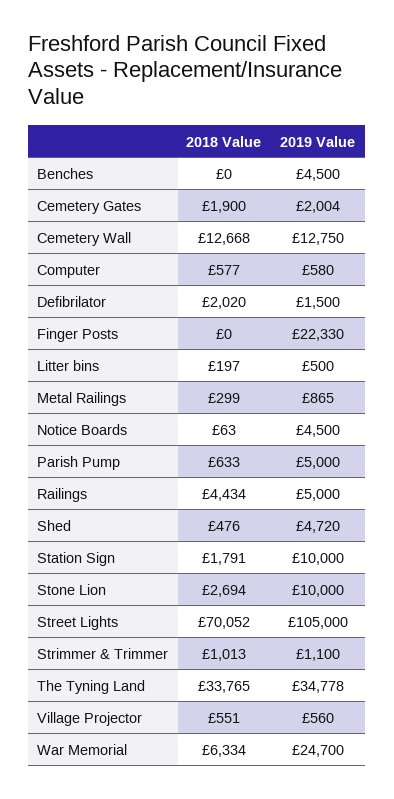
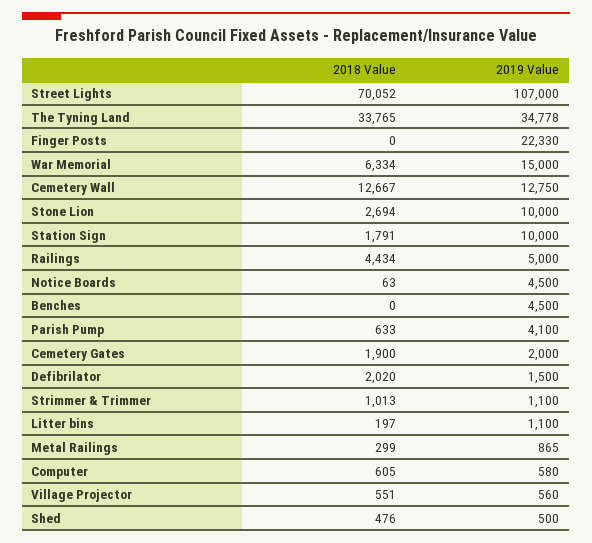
  {
    "2018 Value": {
      "Benches": 0,
      "Cemetery Gates": 1900,
-     "Cemetery Wall": 12668,
+     "Cemetery Wall": 12667,
-     "Computer": 577,
+     "Computer": 605,
      "Defibrilator": 2020,
      "Finger Posts": 0,
      "Litter bins": 197,
      "Metal Railings": 299,
      "Notice Boards": 63,
      "Parish Pump": 633,
      "Railings": 4434,
      "Shed": 476,
      "Station Sign": 1791,
      "Stone Lion": 2694,
      "Street Lights": 70052,
      "Strimmer & Trimmer": 1013,
      "The Tyning Land": 33765,
      "Village Projector": 551,
      "War Memorial": 6334
    },
    "2019 Value": {
      "Benches": 4500,
-     "Cemetery Gates": 2004,
+     "Cemetery Gates": 2000,
      "Cemetery Wall": 12750,
      "Computer": 580,
      "Defibrilator": 1500,
      "Finger Posts": 22330,
-     "Litter bins": 500,
+     "Litter bins": 1100,
      "Metal Railings": 865,
      "Notice Boards": 4500,
-     "Parish Pump": 5000,
+     "Parish Pump": 4100,
      "Railings": 5000,
-     "Shed": 4720,
+     "Shed": 500,
      "Station Sign": 10000,
      "Stone Lion": 10000,
-     "Street Lights": 105000,
+     "Street Lights": 107000,
      "Strimmer & Trimmer": 1100,
      "The Tyning Land": 34778,
      "Village Projector": 560,
-     "War Memorial": 24700
+     "War Memorial": 15000
    }
  }

